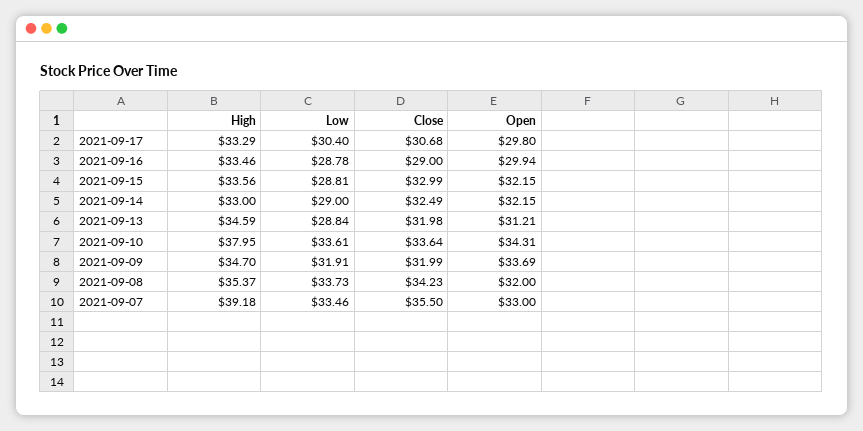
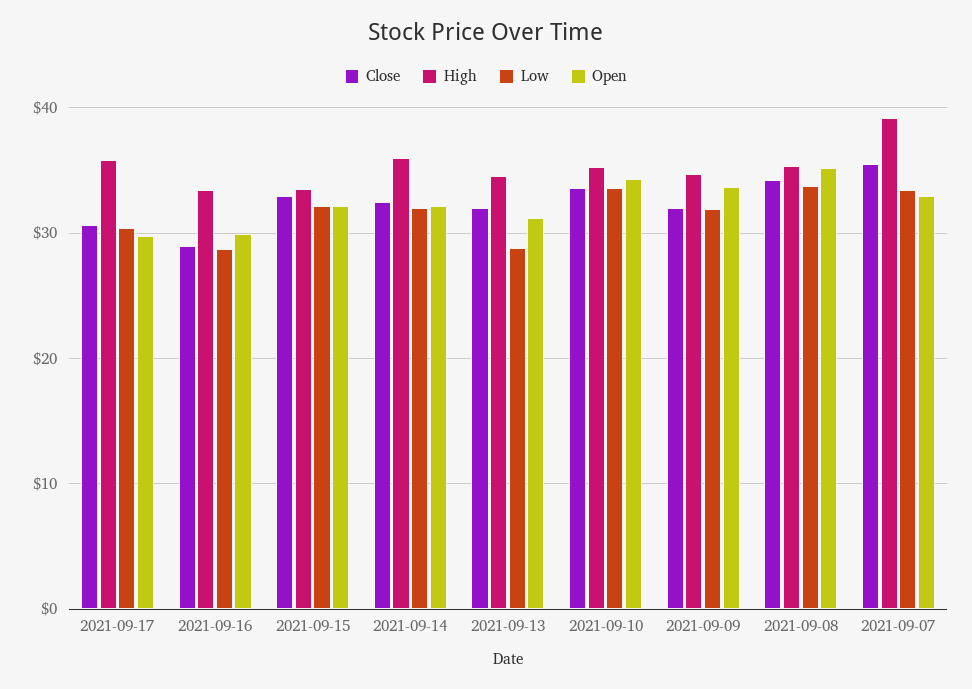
  {
    "High": {
-     "2021-09-17": 33.29,
+     "2021-09-17": 36,
      "2021-09-16": 33.46,
      "2021-09-15": 33.56,
-     "2021-09-14": 33,
+     "2021-09-14": 36,
      "2021-09-13": 34.59,
-     "2021-09-10": 37.95,
+     "2021-09-10": 35,
      "2021-09-09": 34.7,
      "2021-09-08": 35.37,
      "2021-09-07": 39.18
    },
    "Low": {
      "2021-09-17": 30.4,
      "2021-09-16": 28.78,
-     "2021-09-15": 28.81,
+     "2021-09-15": 32,
-     "2021-09-14": 29,
+     "2021-09-14": 32,
      "2021-09-13": 28.84,
      "2021-09-10": 33.61,
      "2021-09-09": 31.91,
      "2021-09-08": 33.73,
      "2021-09-07": 33.46
    },
    "Close": {
      "2021-09-17": 30.68,
      "2021-09-16": 29,
      "2021-09-15": 32.99,
      "2021-09-14": 32.49,
      "2021-09-13": 31.98,
      "2021-09-10": 33.64,
      "2021-09-09": 31.99,
      "2021-09-08": 34.23,
      "2021-09-07": 35.5
    },
    "Open": {
      "2021-09-17": 29.8,
      "2021-09-16": 29.94,
      "2021-09-15": 32.15,
      "2021-09-14": 32.15,
      "2021-09-13": 31.21,
      "2021-09-10": 34.31,
      "2021-09-09": 33.69,
-     "2021-09-08": 32,
+     "2021-09-08": 35,
      "2021-09-07": 33
    }
  }

